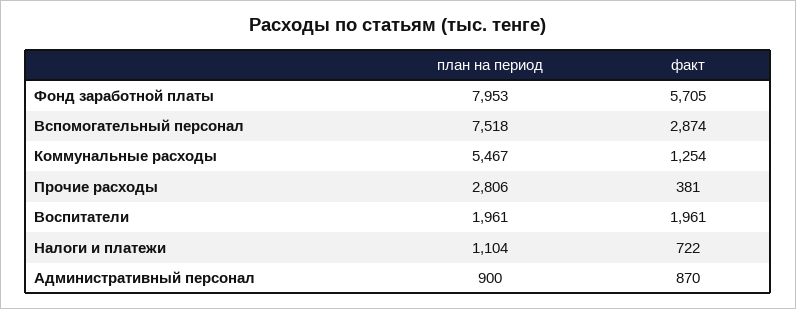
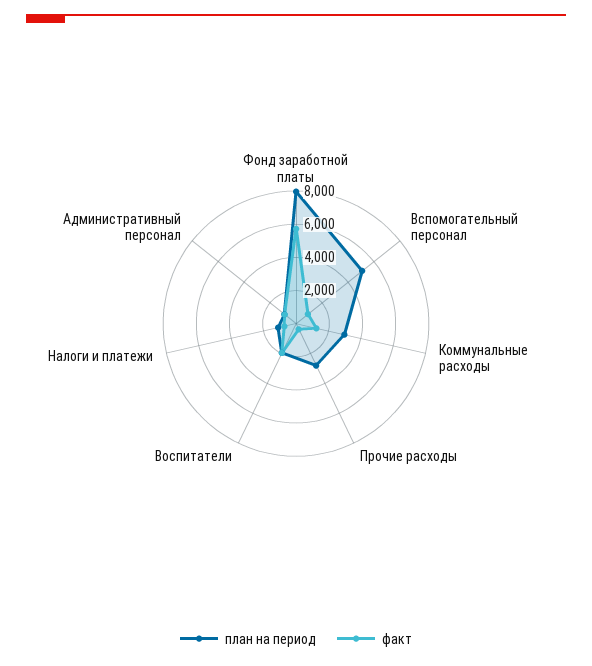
  {
    "план на период": {
      "Фонд заработной платы": 7953,
-     "Вспомогательный персонал": 7518,
+     "Вспомогательный персонал": 5000,
-     "Коммунальные расходы": 5467,
+     "Коммунальные расходы": 3000,
      "Прочие расходы": 2806,
      "Воспитатели": 1961,
      "Налоги и платежи": 1104,
      "Административный персонал": 900
    },
    "факт": {
      "Фонд заработной платы": 5705,
-     "Вспомогательный персонал": 2874,
+     "Вспомогательный персонал": 1000,
      "Коммунальные расходы": 1254,
      "Прочие расходы": 381,
      "Воспитатели": 1961,
      "Налоги и платежи": 722,
      "Административный персонал": 870
    }
  }

